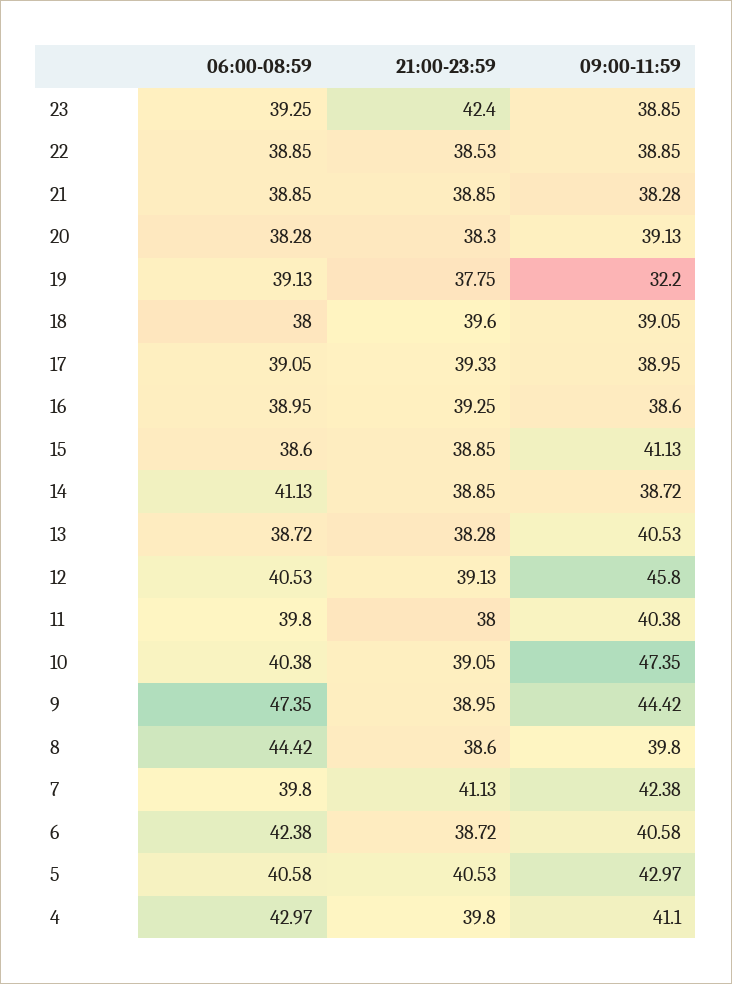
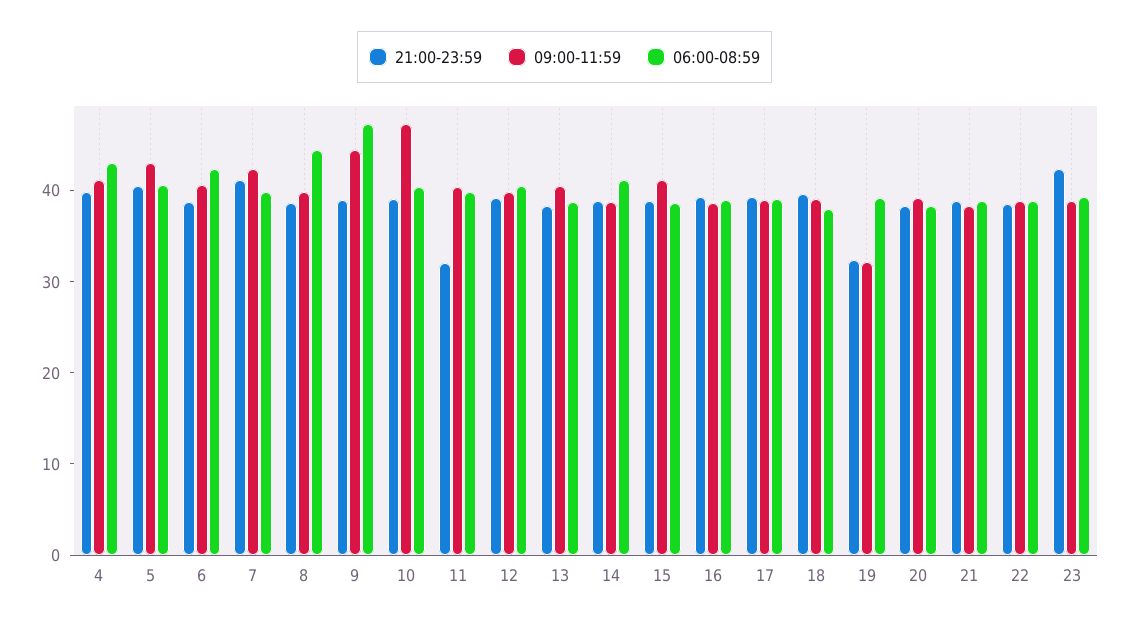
  {
    "06:00-08:59": {
      "23": 39.25,
      "22": 38.85,
      "21": 38.85,
      "20": 38.28,
      "19": 39.13,
      "18": 38,
      "17": 39.05,
      "16": 38.95,
      "15": 38.6,
      "14": 41.13,
      "13": 38.72,
      "12": 40.53,
      "11": 39.8,
      "10": 40.38,
      "9": 47.35,
      "8": 44.42,
      "7": 39.8,
      "6": 42.38,
      "5": 40.58,
      "4": 42.97
    },
    "21:00-23:59": {
      "23": 42.4,
      "22": 38.53,
      "21": 38.85,
      "20": 38.3,
-     "19": 37.75,
+     "19": 32,
      "18": 39.6,
      "17": 39.33,
      "16": 39.25,
      "15": 38.85,
      "14": 38.85,
      "13": 38.28,
      "12": 39.13,
-     "11": 38,
+     "11": 32,
      "10": 39.05,
      "9": 38.95,
      "8": 38.6,
      "7": 41.13,
      "6": 38.72,
      "5": 40.53,
      "4": 39.8
    },
    "09:00-11:59": {
      "23": 38.85,
      "22": 38.85,
      "21": 38.28,
      "20": 39.13,
      "19": 32.2,
      "18": 39.05,
      "17": 38.95,
      "16": 38.6,
      "15": 41.13,
      "14": 38.72,
      "13": 40.53,
-     "12": 45.8,
+     "12": 40,
      "11": 40.38,
      "10": 47.35,
      "9": 44.42,
      "8": 39.8,
      "7": 42.38,
      "6": 40.58,
      "5": 42.97,
      "4": 41.1
    }
  }

